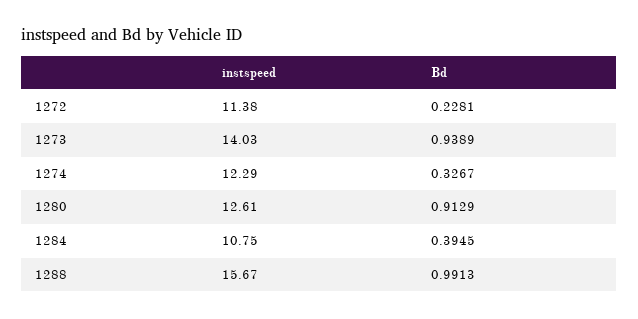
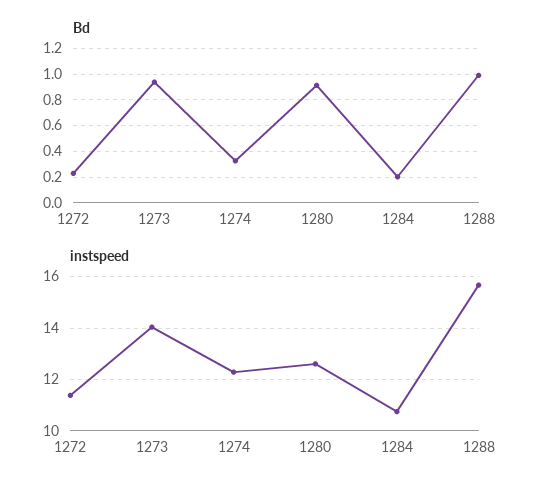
  {
    "instspeed": {
      "1272": 11.38,
      "1273": 14.03,
      "1274": 12.29,
      "1280": 12.61,
      "1284": 10.75,
      "1288": 15.67
    },
    "Bd": {
      "1272": 0.2281,
      "1273": 0.9389,
      "1274": 0.3267,
      "1280": 0.9129,
-     "1284": 0.3945,
+     "1284": 0.2,
      "1288": 0.9913
    }
  }

